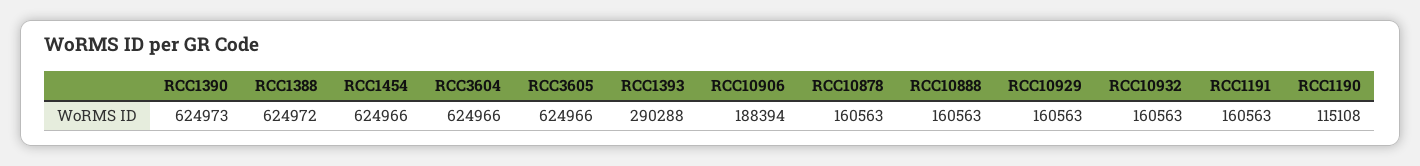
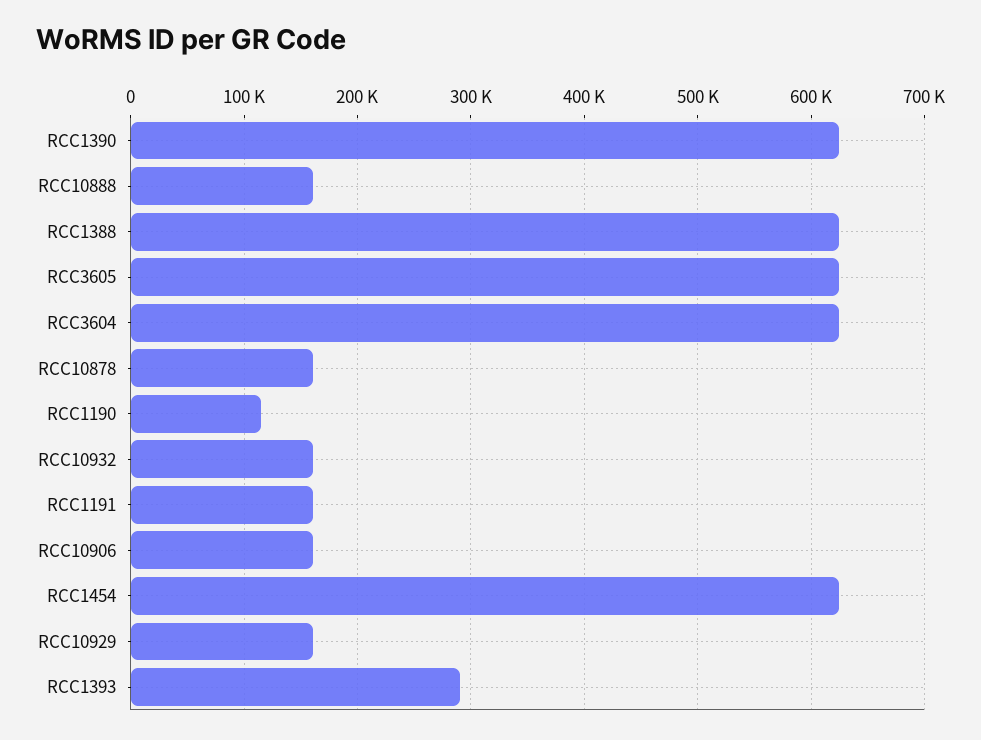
  {
    "RCC1390": 624973,
    "RCC1388": 624972,
    "RCC1454": 624966,
    "RCC3604": 624966,
    "RCC3605": 624966,
    "RCC1393": 290288,
-   "RCC10906": 188394,
+   "RCC10906": 160000,
    "RCC10878": 160563,
    "RCC10888": 160563,
    "RCC10929": 160563,
    "RCC10932": 160563,
    "RCC1191": 160563,
    "RCC1190": 115108
  }

